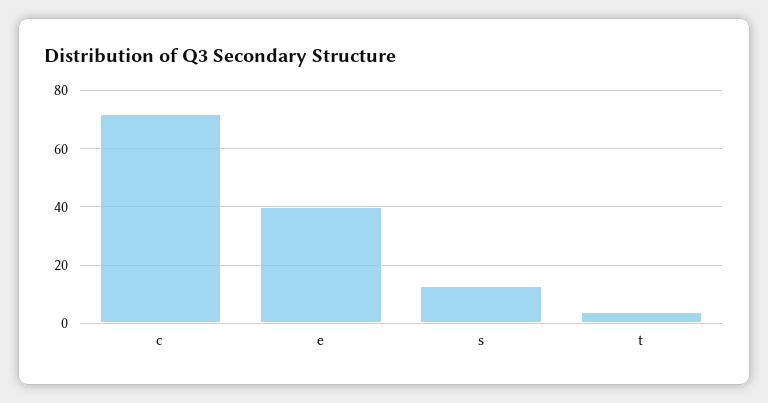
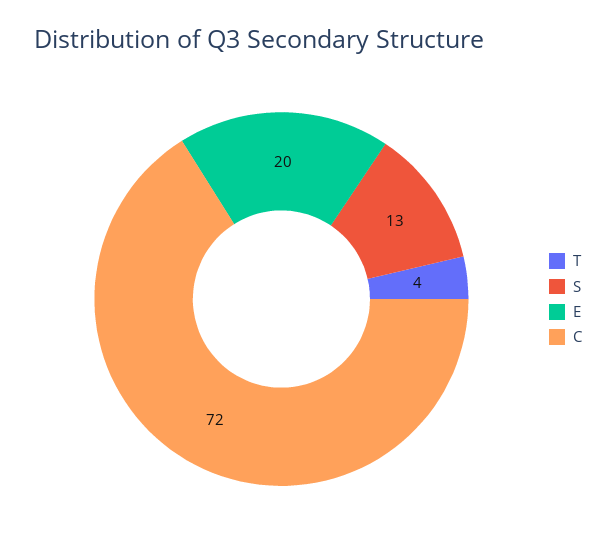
  {
    "c": 72,
-   "e": 40,
+   "e": 20,
    "s": 13,
    "t": 4
  }

